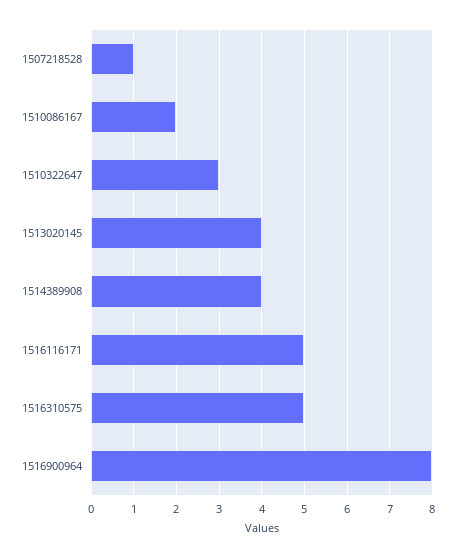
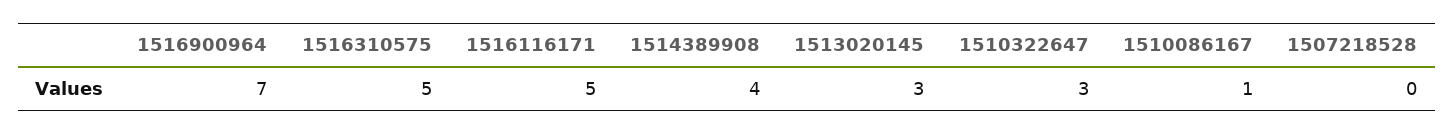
  {
-   "1507218528": 1,
+   "1507218528": 0,
-   "1510086167": 2,
+   "1510086167": 1,
    "1510322647": 3,
-   "1513020145": 4,
+   "1513020145": 3,
    "1514389908": 4,
    "1516116171": 5,
    "1516310575": 5,
-   "1516900964": 8
+   "1516900964": 7
  }

